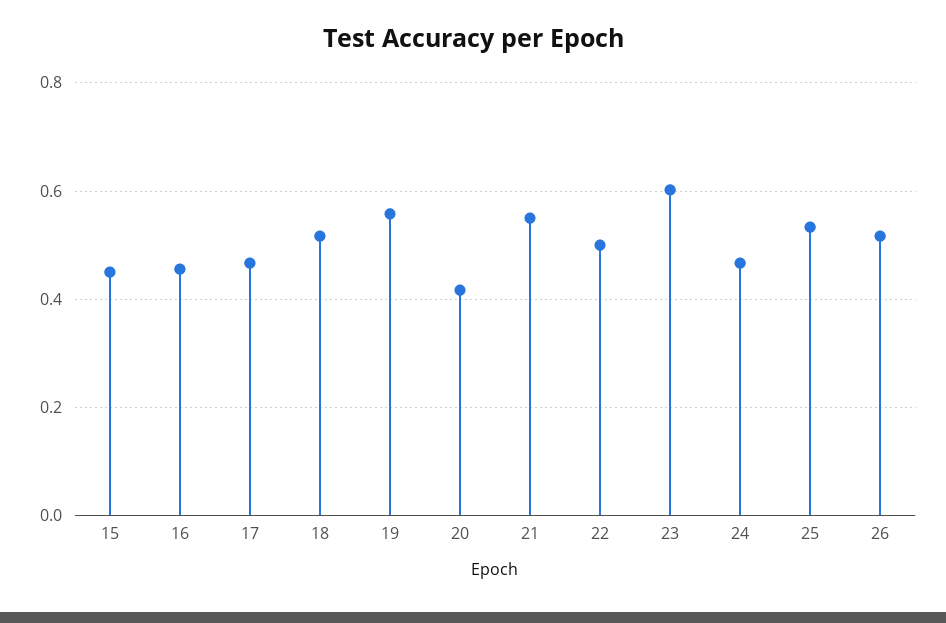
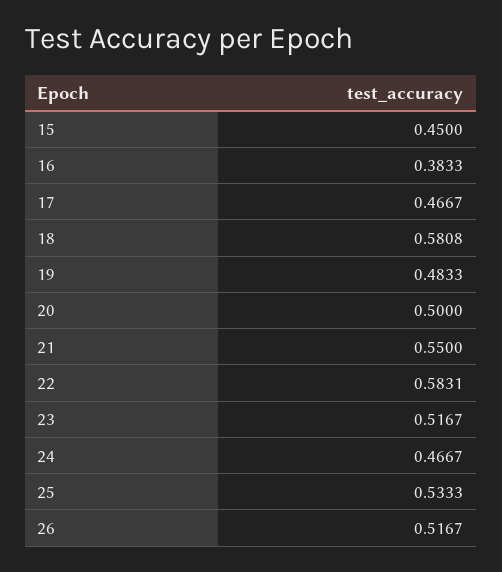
  {
    "15": 0.45,
-   "16": 0.46,
+   "16": 0.3833,
    "17": 0.4667,
-   "18": 0.52,
+   "18": 0.5808,
-   "19": 0.56,
+   "19": 0.4833,
-   "20": 0.42,
+   "20": 0.5,
    "21": 0.55,
-   "22": 0.5,
+   "22": 0.5831,
-   "23": 0.6,
+   "23": 0.5167,
    "24": 0.4667,
    "25": 0.5333,
    "26": 0.5167
  }

